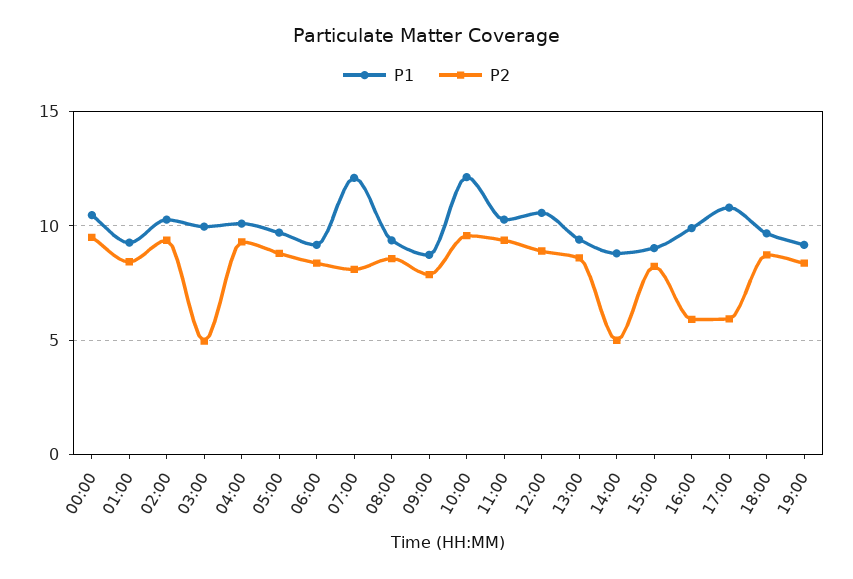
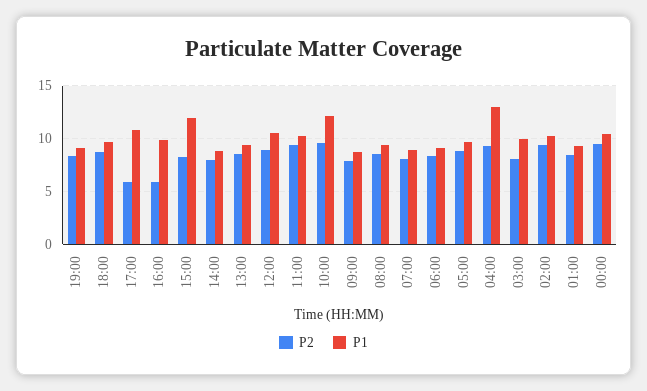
  {
    "P1": {
      "00:00": 10.5,
      "01:00": 9.5,
      "02:00": 10.5,
      "03:00": 10,
-     "04:00": 10,
+     "04:00": 13,
      "05:00": 9.5,
      "06:00": 9,
-     "07:00": 12,
+     "07:00": 9,
      "08:00": 9.5,
      "09:00": 8.5,
      "10:00": 12,
      "11:00": 10.5,
      "12:00": 10.5,
      "13:00": 9.5,
      "14:00": 9,
-     "15:00": 9,
+     "15:00": 12,
      "16:00": 10,
      "17:00": 11,
      "18:00": 9.5,
      "19:00": 9
    },
    "P2": {
      "00:00": 9.5,
      "01:00": 8.5,
      "02:00": 9.5,
-     "03:00": 5,
+     "03:00": 8,
      "04:00": 9.5,
      "05:00": 9,
      "06:00": 8.5,
      "07:00": 8,
      "08:00": 8.5,
      "09:00": 8,
      "10:00": 9.5,
      "11:00": 9.5,
      "12:00": 9,
      "13:00": 8.5,
-     "14:00": 5,
+     "14:00": 8,
      "15:00": 8,
      "16:00": 6,
      "17:00": 6,
      "18:00": 8.5,
      "19:00": 8.5
    }
  }

